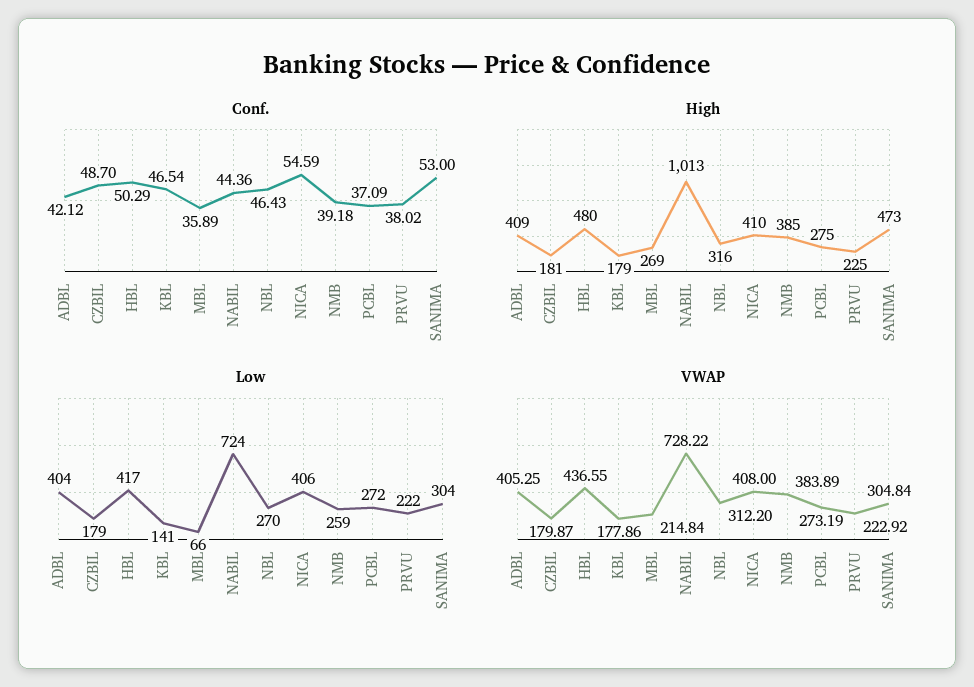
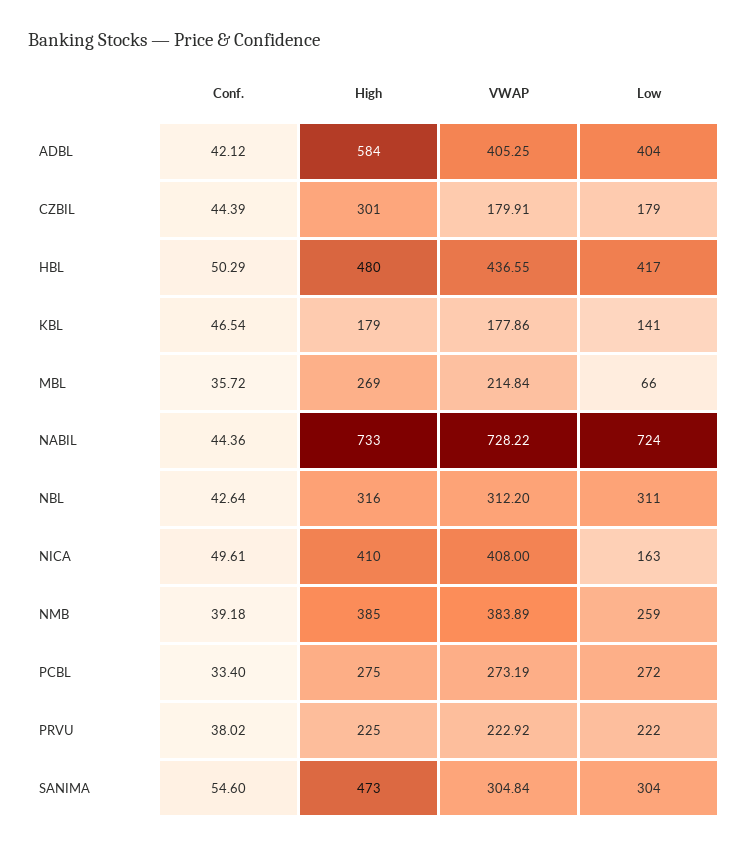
  {
    "Conf.": {
      "ADBL": 42.12,
-     "CZBIL": 48.7,
+     "CZBIL": 44.39,
      "HBL": 50.29,
      "KBL": 46.54,
-     "MBL": 35.89,
+     "MBL": 35.72,
      "NABIL": 44.36,
-     "NBL": 46.43,
+     "NBL": 42.64,
-     "NICA": 54.59,
+     "NICA": 49.61,
      "NMB": 39.18,
-     "PCBL": 37.09,
+     "PCBL": 33.4,
      "PRVU": 38.02,
-     "SANIMA": 53
+     "SANIMA": 54.6
    },
    "High": {
-     "ADBL": 409,
+     "ADBL": 584,
-     "CZBIL": 181,
+     "CZBIL": 301,
      "HBL": 480,
      "KBL": 179,
      "MBL": 269,
-     "NABIL": 1013,
+     "NABIL": 733,
      "NBL": 316,
      "NICA": 410,
      "NMB": 385,
      "PCBL": 275,
      "PRVU": 225,
      "SANIMA": 473
    },
    "Low": {
      "ADBL": 404,
      "CZBIL": 179,
      "HBL": 417,
      "KBL": 141,
      "MBL": 66,
      "NABIL": 724,
-     "NBL": 270,
+     "NBL": 311,
-     "NICA": 406,
+     "NICA": 163,
      "NMB": 259,
      "PCBL": 272,
      "PRVU": 222,
      "SANIMA": 304
    },
    "VWAP": {
      "ADBL": 405.25,
-     "CZBIL": 179.87,
+     "CZBIL": 179.91,
      "HBL": 436.55,
      "KBL": 177.86,
      "MBL": 214.84,
      "NABIL": 728.22,
      "NBL": 312.2,
      "NICA": 408,
      "NMB": 383.89,
      "PCBL": 273.19,
      "PRVU": 222.92,
      "SANIMA": 304.84
    }
  }

